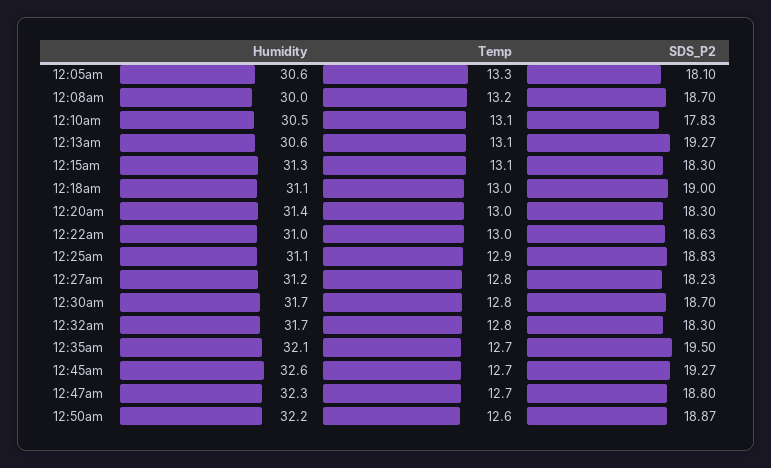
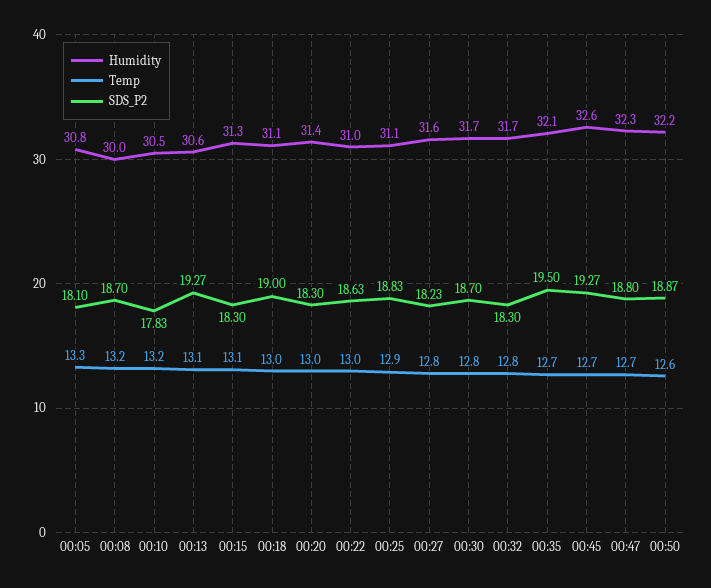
  {
    "Humidity": {
-     "12:05am": 30.6,
+     "12:05am": 30.8,
      "12:08am": 30,
      "12:10am": 30.5,
      "12:13am": 30.6,
      "12:15am": 31.3,
      "12:18am": 31.1,
      "12:20am": 31.4,
      "12:22am": 31,
      "12:25am": 31.1,
-     "12:27am": 31.2,
+     "12:27am": 31.6,
      "12:30am": 31.7,
      "12:32am": 31.7,
      "12:35am": 32.1,
      "12:45am": 32.6,
      "12:47am": 32.3,
      "12:50am": 32.2
    },
    "Temp": {
      "12:05am": 13.3,
      "12:08am": 13.2,
-     "12:10am": 13.1,
+     "12:10am": 13.2,
      "12:13am": 13.1,
      "12:15am": 13.1,
      "12:18am": 13,
      "12:20am": 13,
      "12:22am": 13,
      "12:25am": 12.9,
      "12:27am": 12.8,
      "12:30am": 12.8,
      "12:32am": 12.8,
      "12:35am": 12.7,
      "12:45am": 12.7,
      "12:47am": 12.7,
      "12:50am": 12.6
    },
    "SDS_P2": {
      "12:05am": 18.1,
      "12:08am": 18.7,
      "12:10am": 17.83,
      "12:13am": 19.27,
      "12:15am": 18.3,
      "12:18am": 19,
      "12:20am": 18.3,
      "12:22am": 18.63,
      "12:25am": 18.83,
      "12:27am": 18.23,
      "12:30am": 18.7,
      "12:32am": 18.3,
      "12:35am": 19.5,
      "12:45am": 19.27,
      "12:47am": 18.8,
      "12:50am": 18.87
    }
  }

